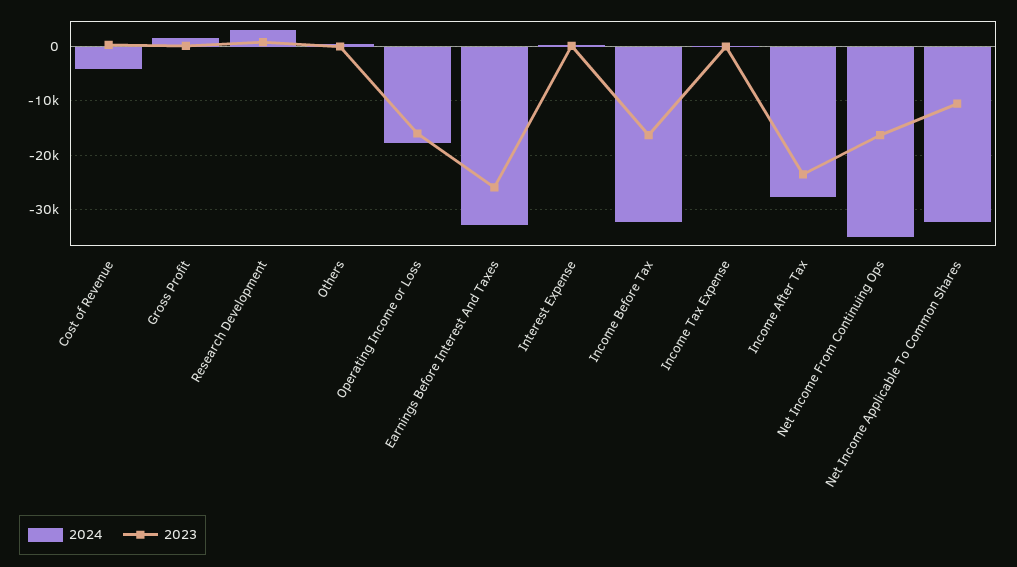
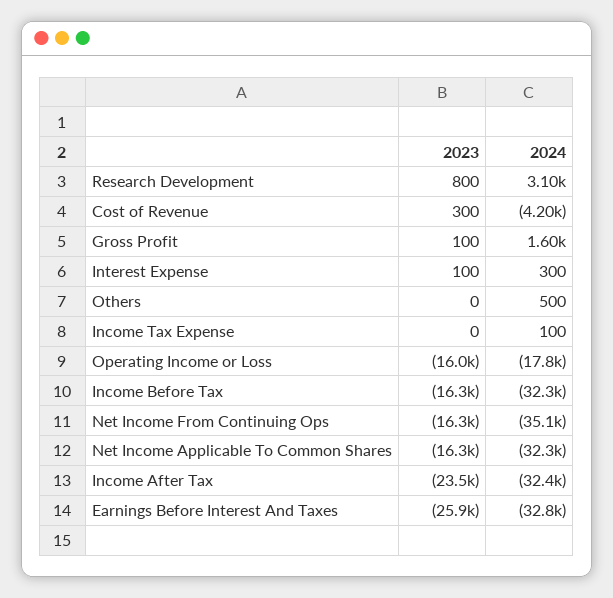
  {
    "2024": {
      "Cost of Revenue": -4200,
      "Gross Profit": 1600,
      "Research Development": 3100,
      "Others": 500,
      "Operating Income or Loss": -17800,
      "Earnings Before Interest And Taxes": -32800,
      "Interest Expense": 300,
      "Income Before Tax": -32300,
      "Income Tax Expense": 100,
-     "Income After Tax": -28000,
+     "Income After Tax": -32400,
      "Net Income From Continuing Ops": -35100,
      "Net Income Applicable To Common Shares": -32300
    },
    "2023": {
      "Cost of Revenue": 300,
      "Gross Profit": 100,
      "Research Development": 800,
      "Others": 0,
      "Operating Income or Loss": -16000,
      "Earnings Before Interest And Taxes": -25900,
      "Interest Expense": 100,
      "Income Before Tax": -16300,
      "Income Tax Expense": 0,
      "Income After Tax": -23500,
      "Net Income From Continuing Ops": -16300,
-     "Net Income Applicable To Common Shares": -10000
+     "Net Income Applicable To Common Shares": -16300
    }
  }

